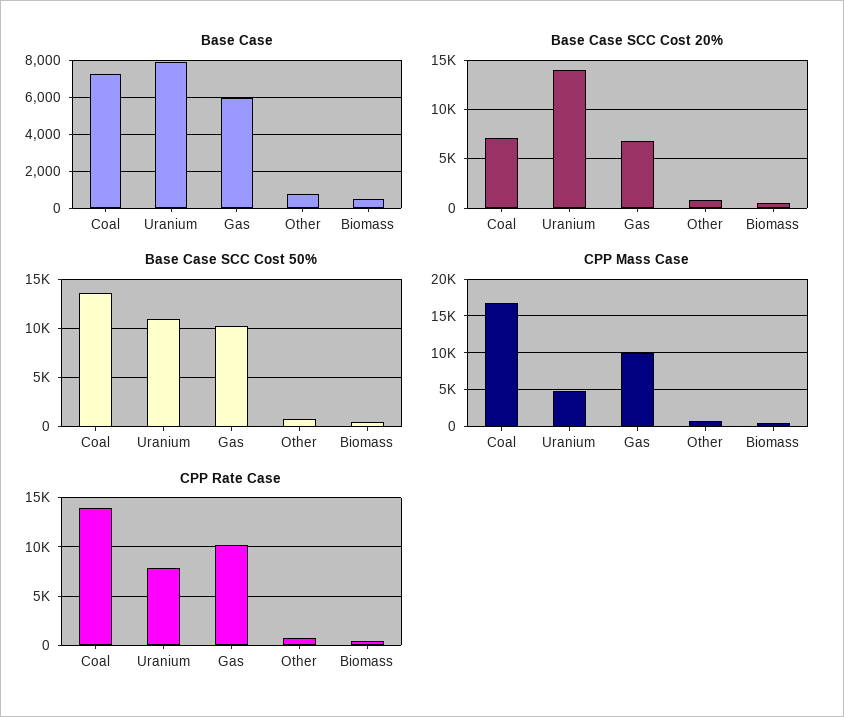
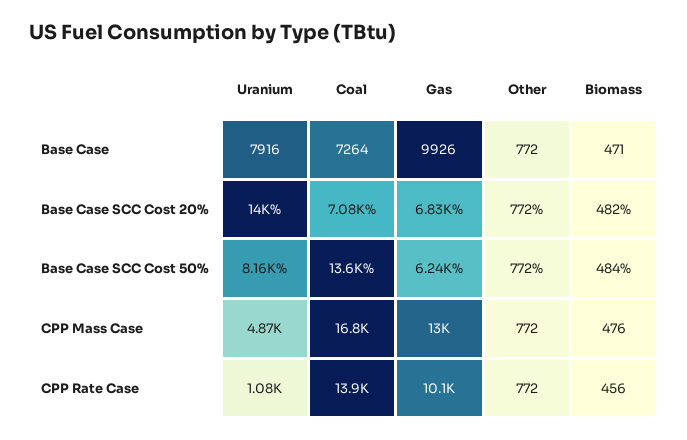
  {
    "Base Case": {
      "Coal": 7264,
      "Uranium": 7916,
-     "Gas": 6000,
+     "Gas": 9926,
      "Other": 772,
      "Biomass": 471
    },
    "Base Case SCC Cost 20%": {
      "Coal": 7080,
      "Uranium": 14000,
      "Gas": 6830,
      "Other": 772,
      "Biomass": 482
    },
    "Base Case SCC Cost 50%": {
      "Coal": 13600,
-     "Uranium": 11000,
+     "Uranium": 8160,
-     "Gas": 10000,
+     "Gas": 6240,
      "Other": 772,
      "Biomass": 484
    },
    "CPP Mass Case": {
      "Coal": 16800,
      "Uranium": 4870,
-     "Gas": 10000,
+     "Gas": 13000,
      "Other": 772,
      "Biomass": 476
    },
    "CPP Rate Case": {
      "Coal": 13900,
-     "Uranium": 8000,
+     "Uranium": 1080,
      "Gas": 10100,
      "Other": 772,
      "Biomass": 456
    }
  }

